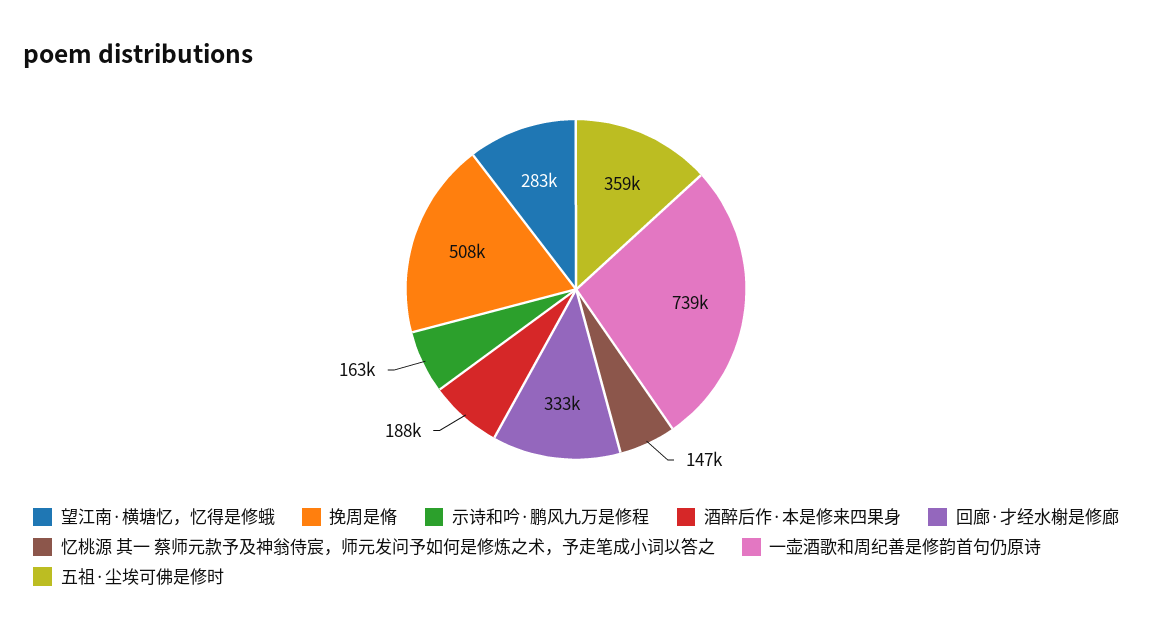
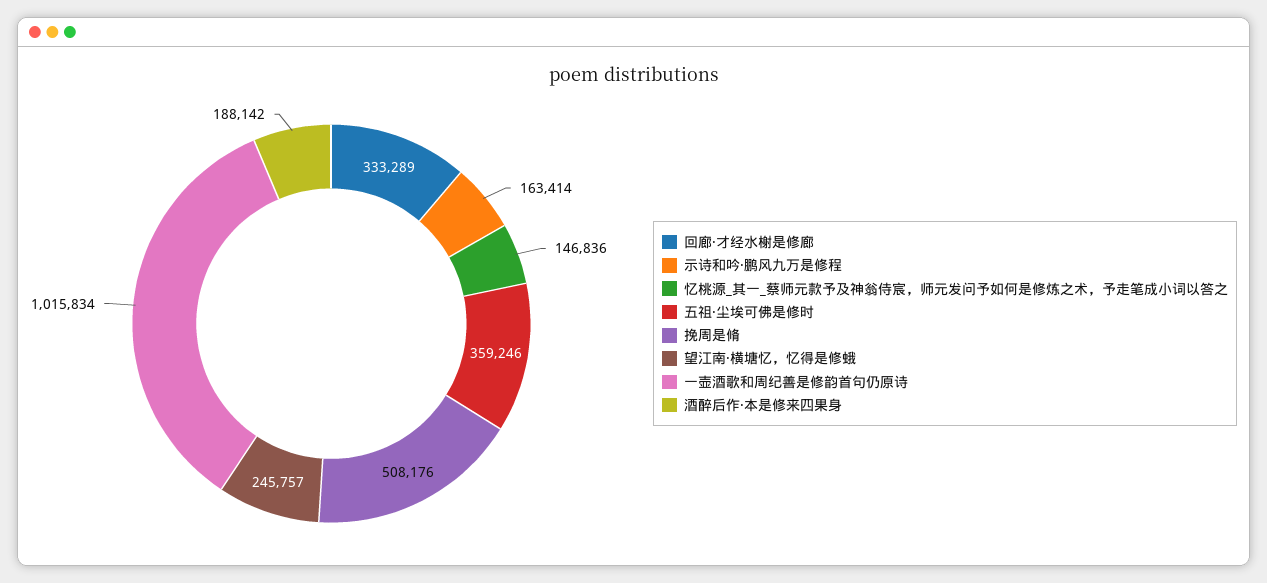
  {
-   "望江南·横塘忆，忆得是修蛾": 283000,
+   "望江南·横塘忆，忆得是修蛾": 245757,
    "挽周是脩": 508176,
    "示诗和吟·鹏风九万是修程": 163414,
    "酒醉后作·本是修来四果身": 188142,
    "回廊·才经水榭是修廊": 333289,
    "忆桃源 其一 蔡师元款予及神翁侍宸，师元发问予如何是修炼之术，予走笔成小词以答之": 146836,
-   "一壶酒歌和周纪善是修韵首句仍原诗": 739000,
+   "一壶酒歌和周纪善是修韵首句仍原诗": 1015834,
    "五祖·尘埃可佛是修时": 359246
  }

